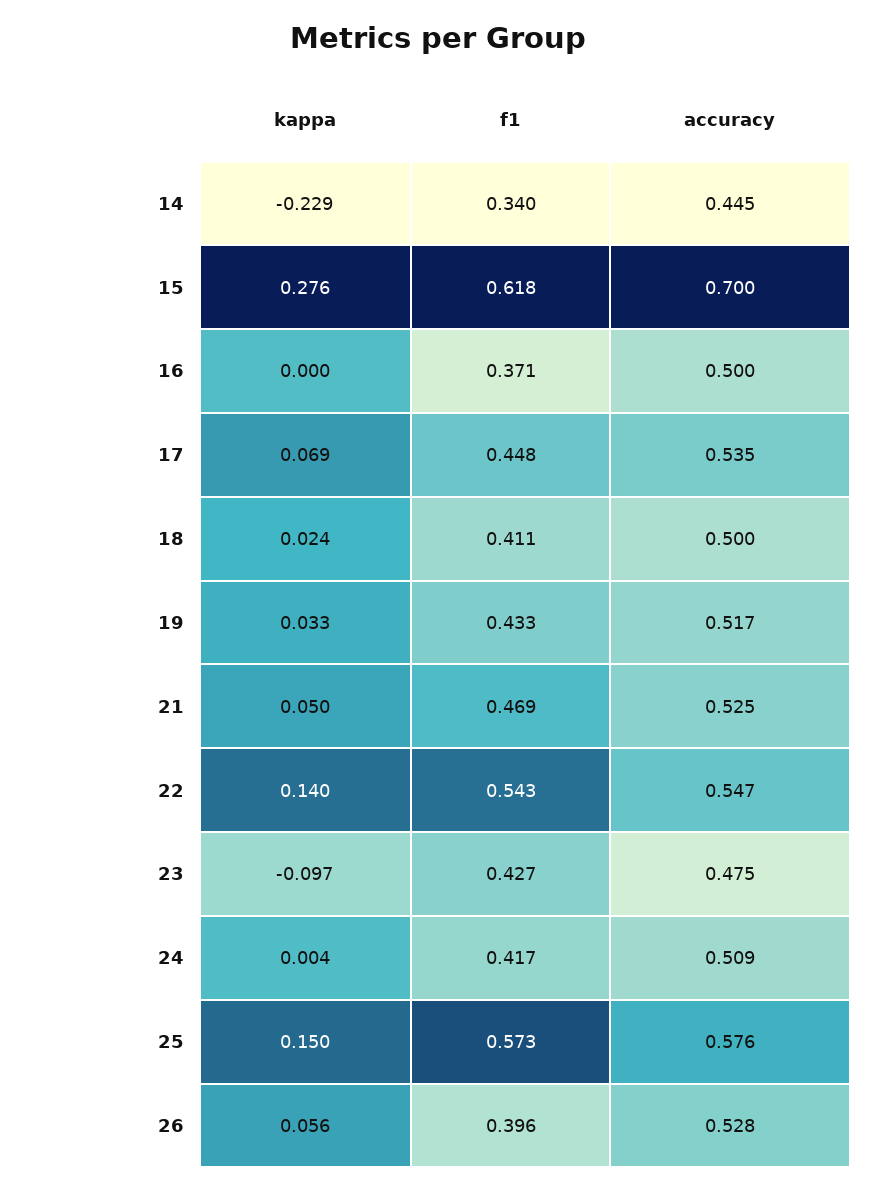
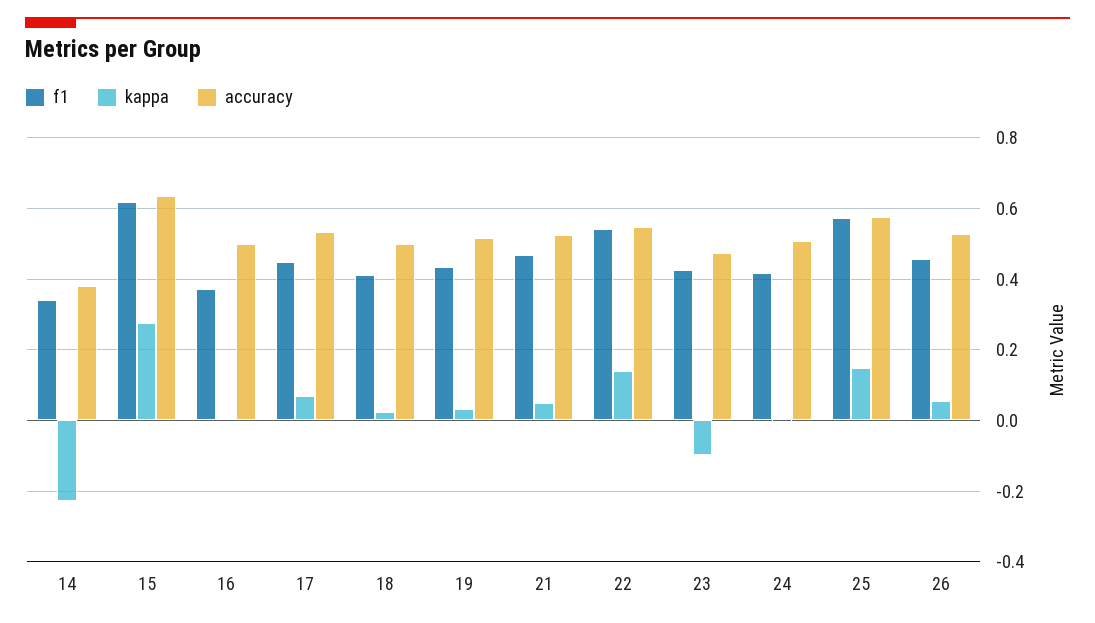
  {
    "kappa": {
      "14": -0.229,
      "15": 0.276,
      "16": 0,
      "17": 0.069,
      "18": 0.024,
      "19": 0.033,
      "21": 0.05,
      "22": 0.14,
      "23": -0.097,
      "24": 0.004,
      "25": 0.15,
      "26": 0.056
    },
    "f1": {
      "14": 0.34,
      "15": 0.618,
      "16": 0.371,
      "17": 0.448,
      "18": 0.411,
      "19": 0.433,
      "21": 0.469,
      "22": 0.543,
      "23": 0.427,
      "24": 0.417,
      "25": 0.573,
-     "26": 0.396
+     "26": 0.46
    },
    "accuracy": {
-     "14": 0.445,
+     "14": 0.38,
-     "15": 0.7,
+     "15": 0.64,
      "16": 0.5,
      "17": 0.535,
      "18": 0.5,
      "19": 0.517,
      "21": 0.525,
      "22": 0.547,
      "23": 0.475,
      "24": 0.509,
      "25": 0.576,
      "26": 0.528
    }
  }

